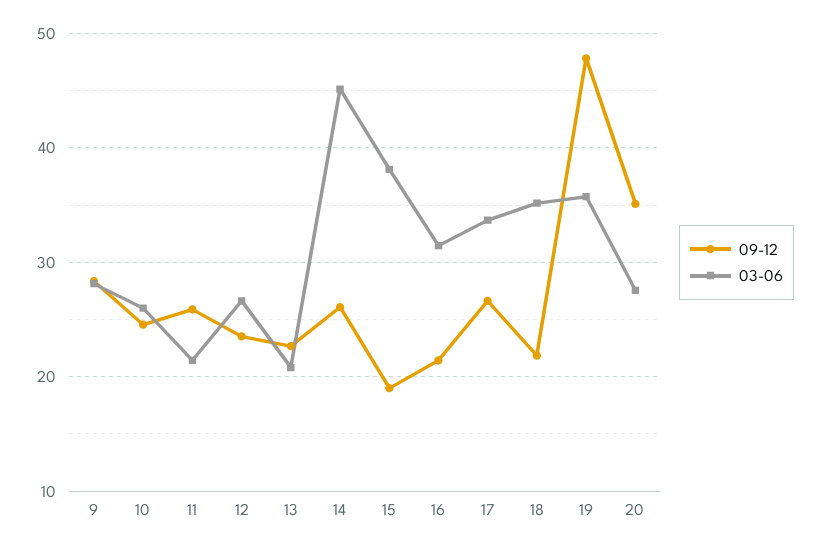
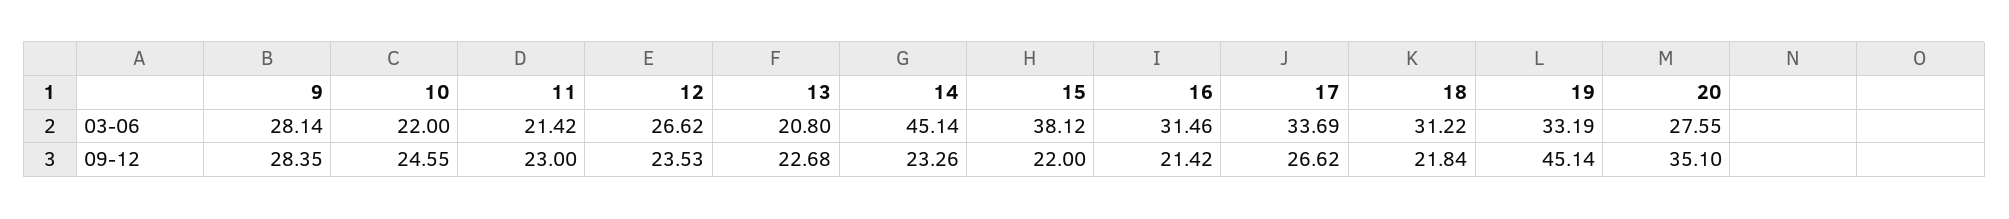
  {
    "09-12": {
      "9": 28.35,
      "10": 24.55,
-     "11": 26,
+     "11": 23,
      "12": 23.53,
      "13": 22.68,
-     "14": 26,
+     "14": 23.26,
-     "15": 19,
+     "15": 22,
      "16": 21.42,
      "17": 26.62,
      "18": 21.84,
-     "19": 48,
+     "19": 45.14,
      "20": 35.1
    },
    "03-06": {
      "9": 28.14,
-     "10": 26,
+     "10": 22,
      "11": 21.42,
      "12": 26.62,
      "13": 20.8,
      "14": 45.14,
      "15": 38.12,
      "16": 31.46,
      "17": 33.69,
-     "18": 35,
+     "18": 31.22,
-     "19": 36,
+     "19": 33.19,
      "20": 27.55
    }
  }

